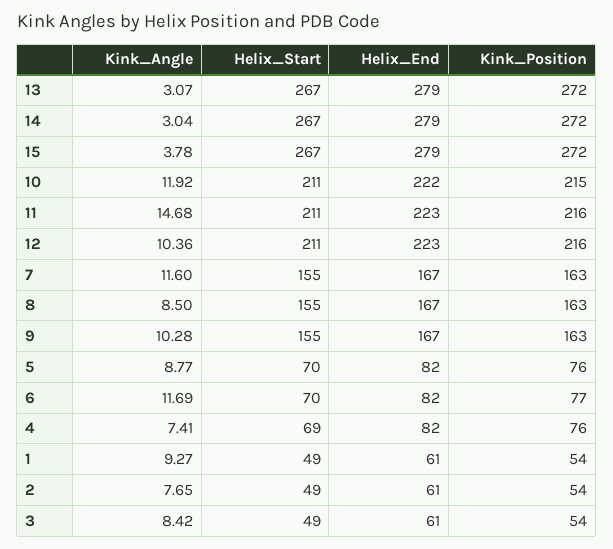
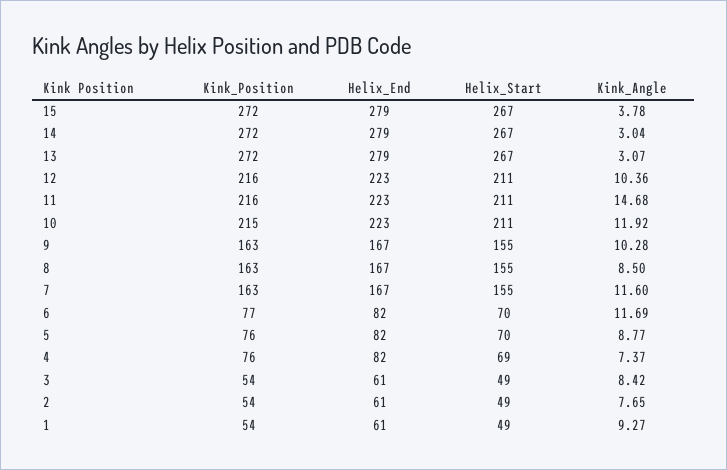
  {
    "Kink_Angle": {
      "13": 3.07,
      "14": 3.04,
      "15": 3.78,
      "10": 11.92,
      "11": 14.68,
      "12": 10.36,
      "7": 11.6,
      "8": 8.5,
      "9": 10.28,
      "5": 8.77,
      "6": 11.69,
-     "4": 7.41,
+     "4": 7.37,
      "1": 9.27,
      "2": 7.65,
      "3": 8.42
    },
    "Helix_Start": {
      "13": 267,
      "14": 267,
      "15": 267,
      "10": 211,
      "11": 211,
      "12": 211,
      "7": 155,
      "8": 155,
      "9": 155,
      "5": 70,
      "6": 70,
      "4": 69,
      "1": 49,
      "2": 49,
      "3": 49
    },
    "Helix_End": {
      "13": 279,
      "14": 279,
      "15": 279,
-     "10": 222,
+     "10": 223,
      "11": 223,
      "12": 223,
      "7": 167,
      "8": 167,
      "9": 167,
      "5": 82,
      "6": 82,
      "4": 82,
      "1": 61,
      "2": 61,
      "3": 61
    },
    "Kink_Position": {
      "13": 272,
      "14": 272,
      "15": 272,
      "10": 215,
      "11": 216,
      "12": 216,
      "7": 163,
      "8": 163,
      "9": 163,
      "5": 76,
      "6": 77,
      "4": 76,
      "1": 54,
      "2": 54,
      "3": 54
    }
  }

